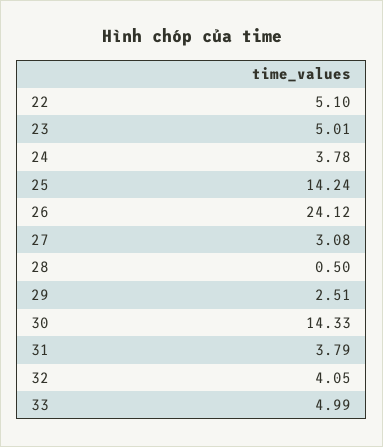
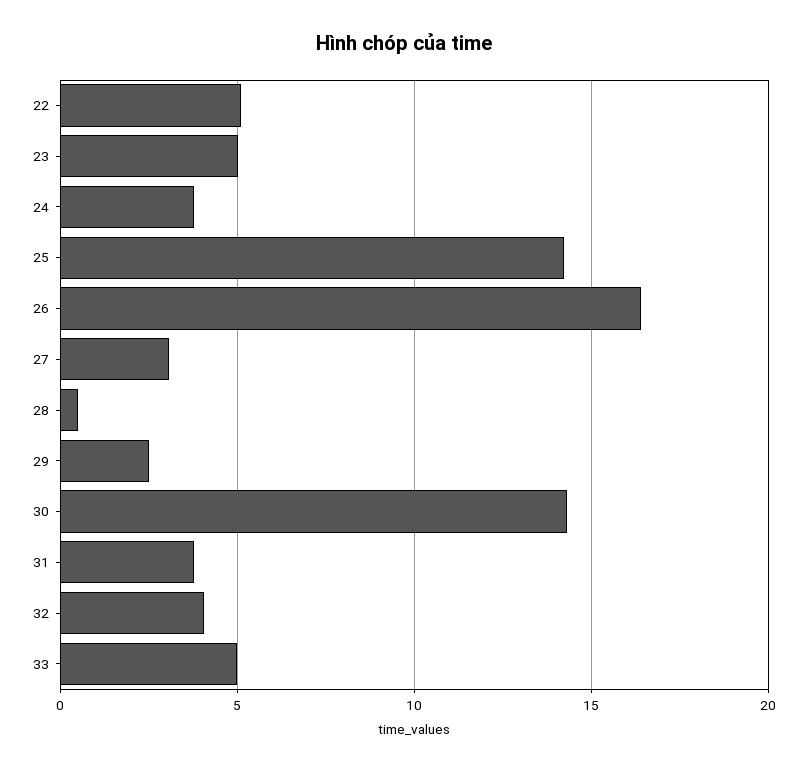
  {
    "22": 5.1,
    "23": 5.01,
    "24": 3.78,
    "25": 14.24,
-   "26": 24.12,
+   "26": 16.5,
    "27": 3.08,
    "28": 0.5,
    "29": 2.51,
    "30": 14.33,
    "31": 3.79,
    "32": 4.05,
    "33": 4.99
  }

